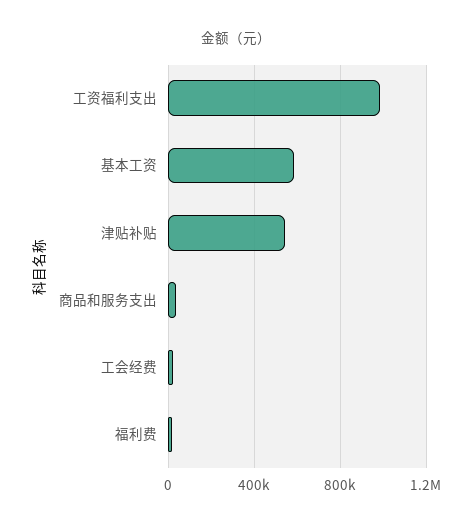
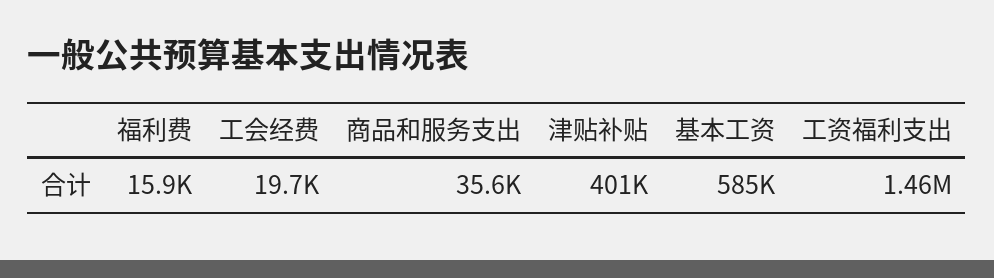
  {
-   "工资福利支出": 1000000,
+   "工资福利支出": 1460000,
    "基本工资": 585000,
-   "津贴补贴": 550000,
+   "津贴补贴": 401000,
    "商品和服务支出": 35600,
    "工会经费": 19700,
    "福利费": 15900
  }

